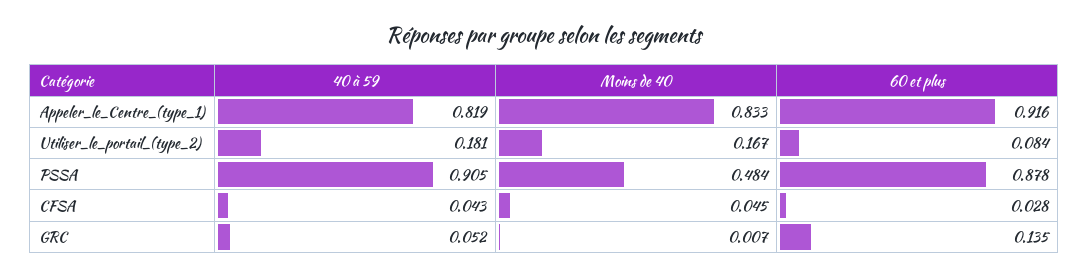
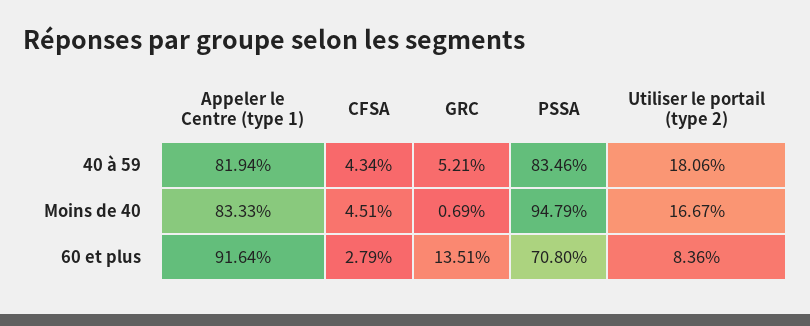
  {
    "40 à 59": {
      "Appeler_le_Centre_(type_1)": 0.8194,
      "Utiliser_le_portail_(type_2)": 0.1806,
-     "PSSA": 0.905,
+     "PSSA": 0.8346,
      "CFSA": 0.0434,
      "GRC": 0.0521
    },
    "Moins de 40": {
      "Appeler_le_Centre_(type_1)": 0.8333,
      "Utiliser_le_portail_(type_2)": 0.1667,
-     "PSSA": 0.484,
+     "PSSA": 0.9479,
      "CFSA": 0.0451,
      "GRC": 0.0069
    },
    "60 et plus": {
      "Appeler_le_Centre_(type_1)": 0.9164,
      "Utiliser_le_portail_(type_2)": 0.0836,
-     "PSSA": 0.878,
+     "PSSA": 0.708,
      "CFSA": 0.0279,
      "GRC": 0.1351
    }
  }

